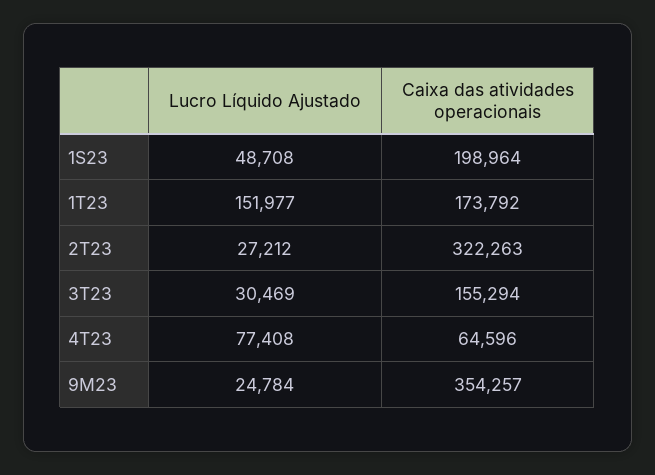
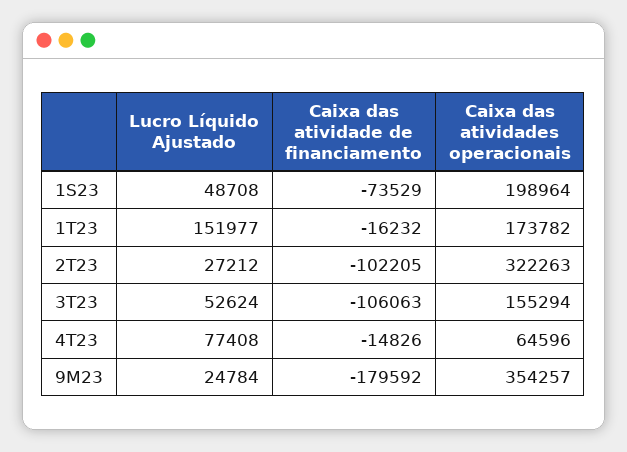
  {
    "Lucro Líquido Ajustado": {
      "1S23": 48708,
      "1T23": 151977,
      "2T23": 27212,
-     "3T23": 30469,
+     "3T23": 52624,
      "4T23": 77408,
      "9M23": 24784
    },
    "Caixa das atividades operacionais": {
      "1S23": 198964,
-     "1T23": 173792,
+     "1T23": 173782,
      "2T23": 322263,
      "3T23": 155294,
      "4T23": 64596,
      "9M23": 354257
-   }
+   },
+   "Caixa das atividade de financiamento": {
+     "1S23": -73529,
+     "1T23": -16232,
+     "2T23": -102205,
+     "3T23": -106063,
+     "4T23": -14826,
+     "9M23": -179592
+   }
  }

